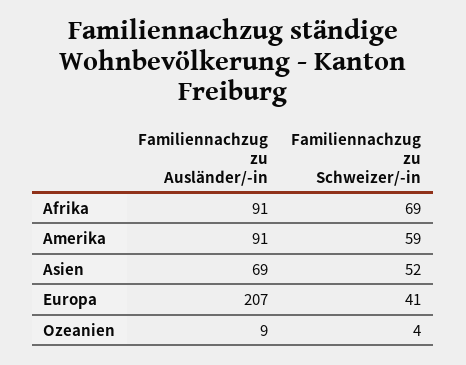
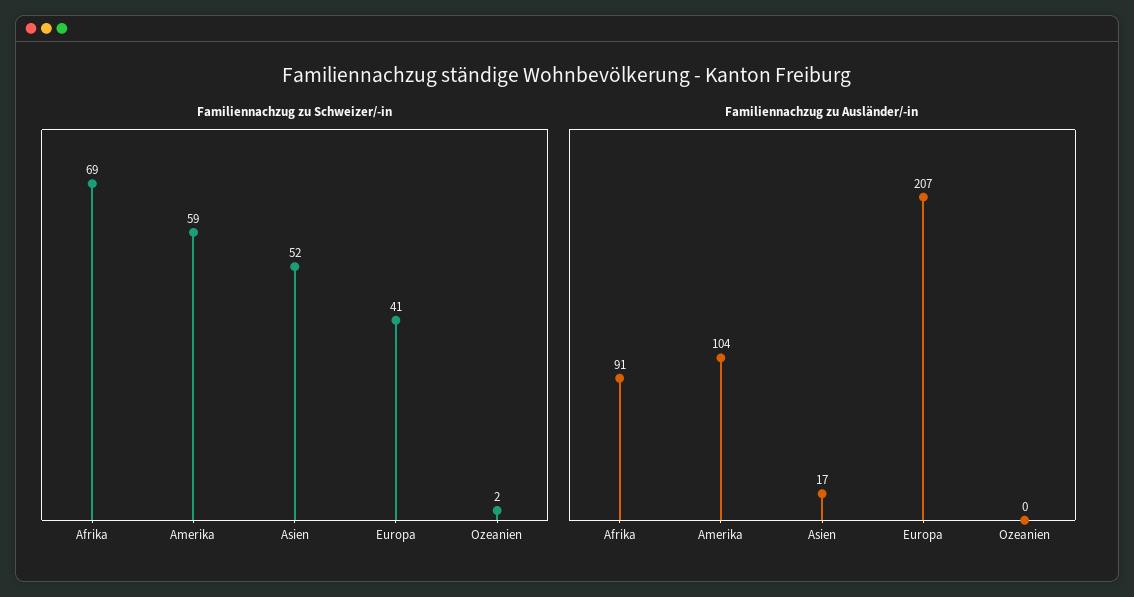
  {
    "Familiennachzug zu Ausländer/-in": {
      "Afrika": 91,
-     "Amerika": 91,
+     "Amerika": 104,
-     "Asien": 69,
+     "Asien": 17,
      "Europa": 207,
-     "Ozeanien": 9
+     "Ozeanien": 0
    },
    "Familiennachzug zu Schweizer/-in": {
      "Afrika": 69,
      "Amerika": 59,
      "Asien": 52,
      "Europa": 41,
-     "Ozeanien": 4
+     "Ozeanien": 2
    }
  }

